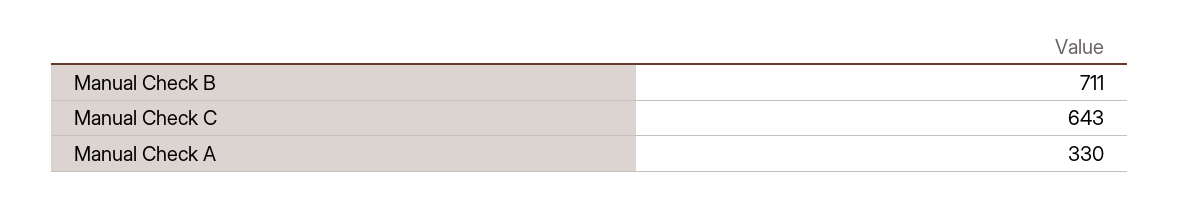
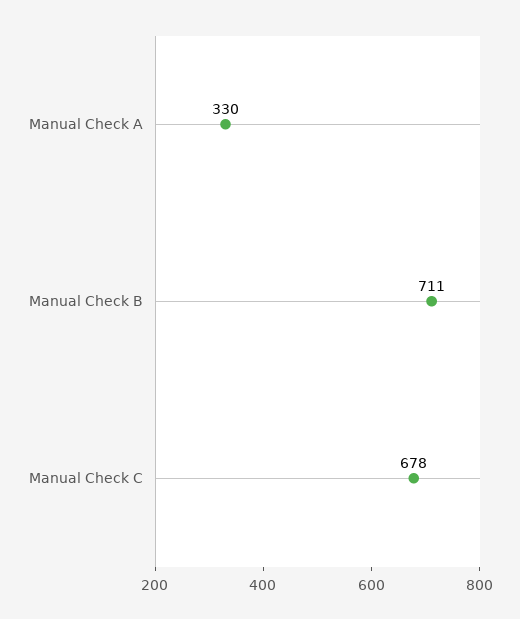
  {
    "Manual Check B": 711,
-   "Manual Check C": 643,
+   "Manual Check C": 678,
    "Manual Check A": 330
  }

